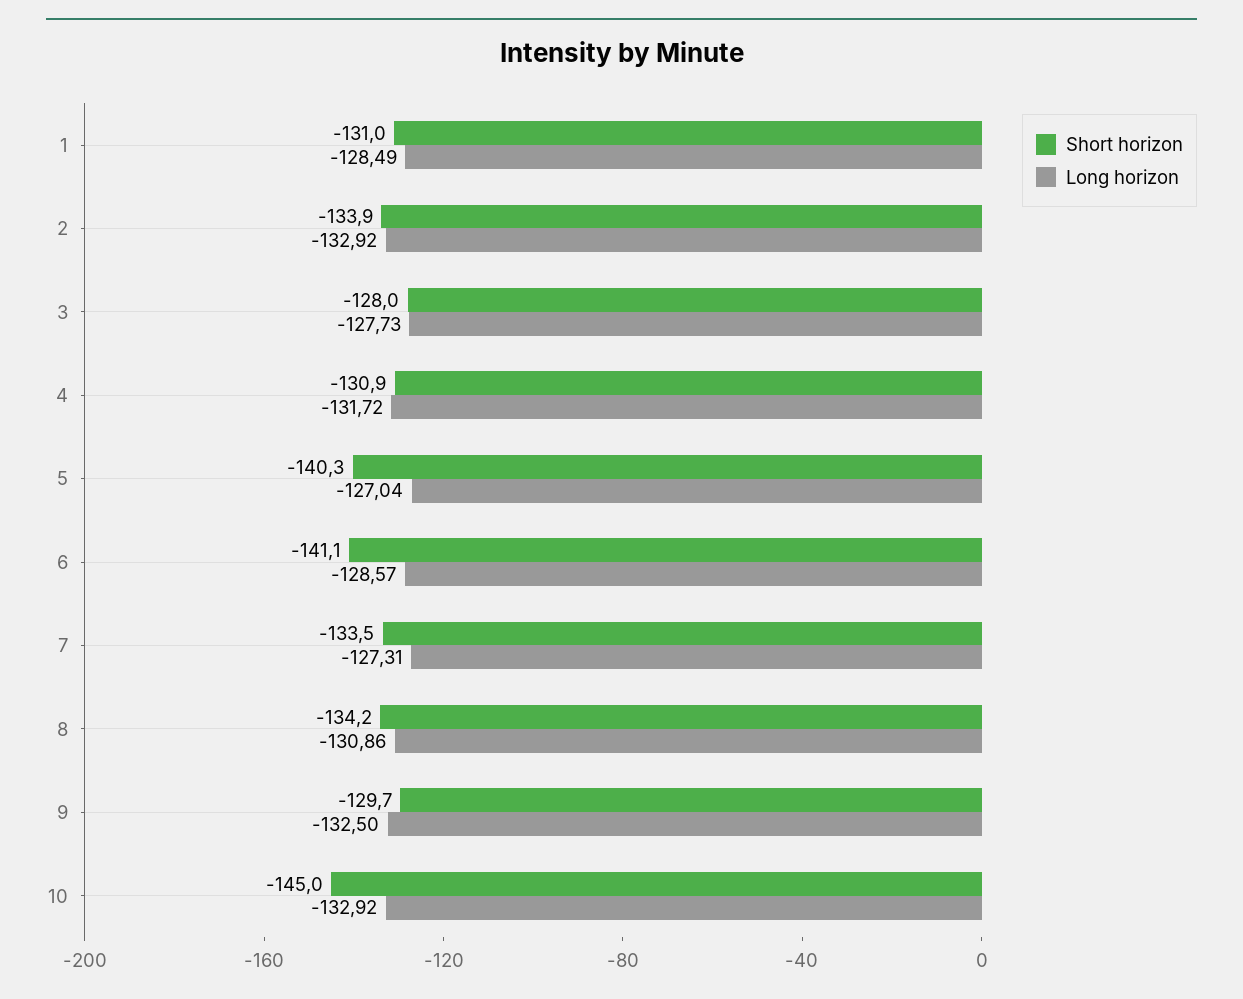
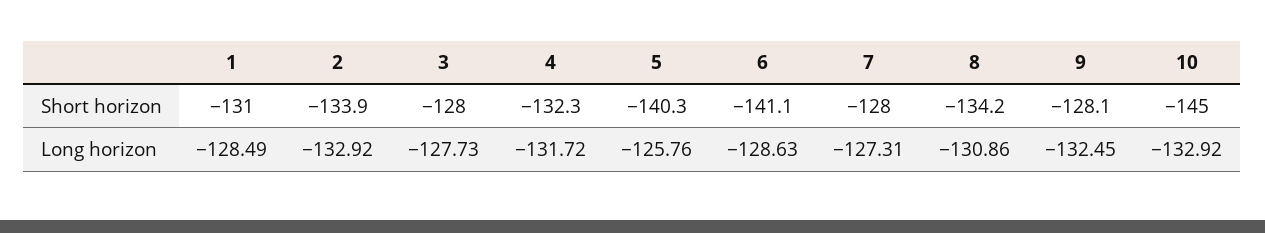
  {
    "Short horizon": {
      "1": -131,
      "2": -133.9,
      "3": -128,
-     "4": -130.9,
+     "4": -132.3,
      "5": -140.3,
      "6": -141.1,
-     "7": -133.5,
+     "7": -128,
      "8": -134.2,
-     "9": -129.7,
+     "9": -128.1,
      "10": -145
    },
    "Long horizon": {
      "1": -128.49,
      "2": -132.92,
      "3": -127.73,
      "4": -131.72,
-     "5": -127.04,
+     "5": -125.76,
-     "6": -128.57,
+     "6": -128.63,
      "7": -127.31,
      "8": -130.86,
-     "9": -132.5,
+     "9": -132.45,
      "10": -132.92
    }
  }

